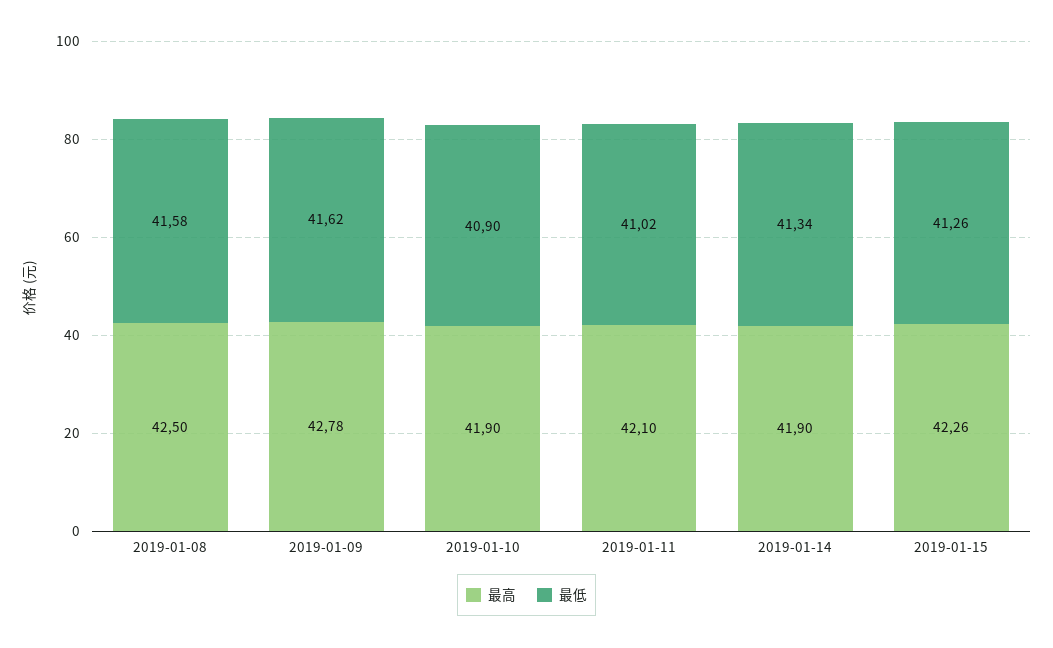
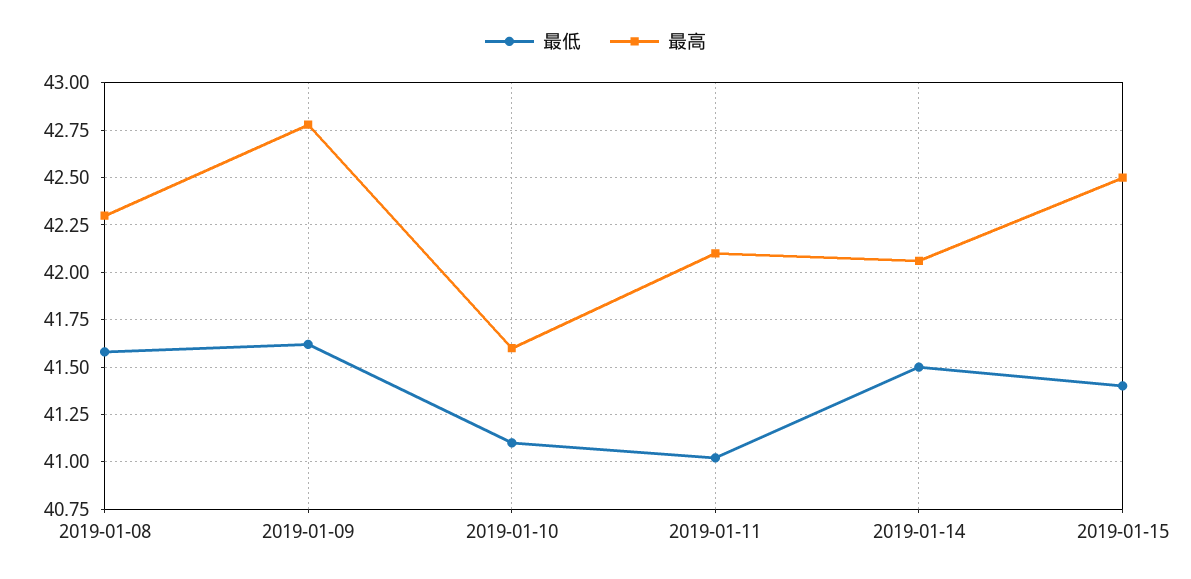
  {
    "最高": {
-     "2019-01-08": 42.5,
+     "2019-01-08": 42.3,
      "2019-01-09": 42.78,
-     "2019-01-10": 41.9,
+     "2019-01-10": 41.6,
      "2019-01-11": 42.1,
-     "2019-01-14": 41.9,
+     "2019-01-14": 42.05,
-     "2019-01-15": 42.26
+     "2019-01-15": 42.5
    },
    "最低": {
      "2019-01-08": 41.58,
      "2019-01-09": 41.62,
-     "2019-01-10": 40.9,
+     "2019-01-10": 41.1,
      "2019-01-11": 41.02,
-     "2019-01-14": 41.34,
+     "2019-01-14": 41.5,
-     "2019-01-15": 41.26
+     "2019-01-15": 41.4
    }
  }

